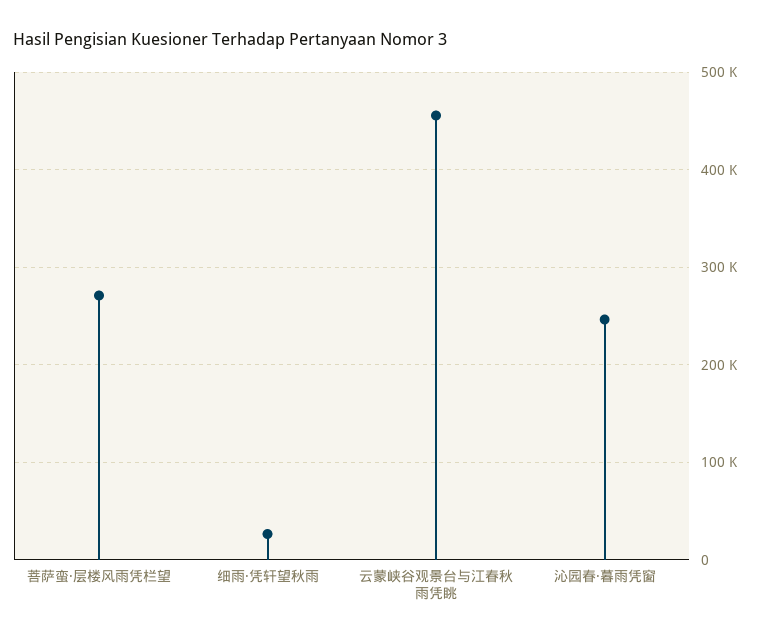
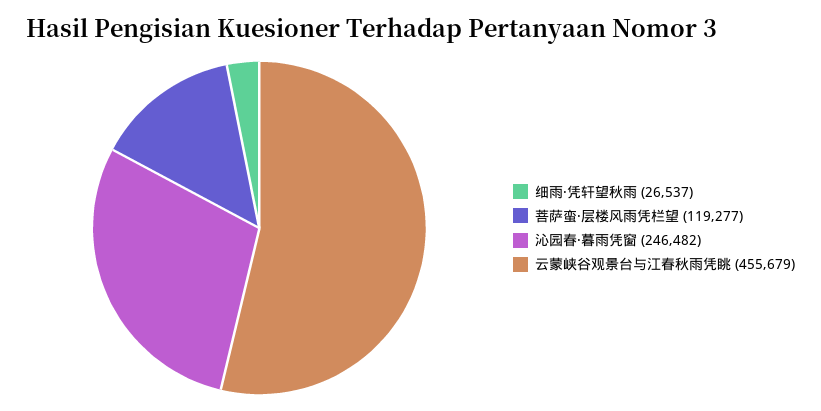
  {
-   "菩萨蛮·层楼风雨凭栏望": 270000,
+   "菩萨蛮·层楼风雨凭栏望": 119277,
    "细雨·凭轩望秋雨": 26537,
    "云蒙峡谷观景台与江春秋雨凭眺": 455679,
    "沁园春·暮雨凭窗": 246482
  }

